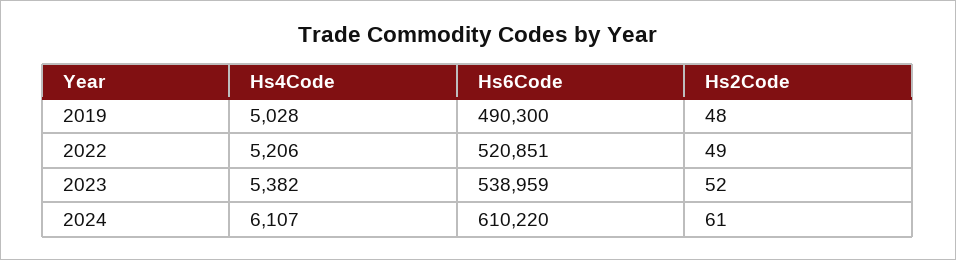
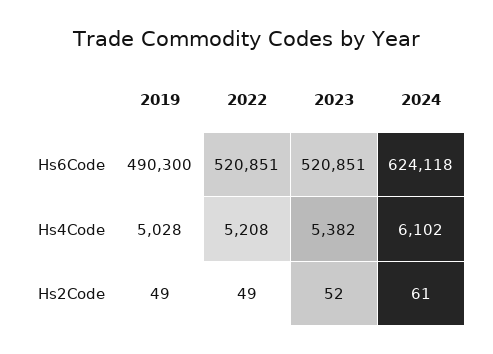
  {
    "Hs4Code": {
      "2019": 5028,
-     "2022": 5206,
+     "2022": 5208,
      "2023": 5382,
-     "2024": 6107
+     "2024": 6102
    },
    "Hs6Code": {
      "2019": 490300,
      "2022": 520851,
-     "2023": 538959,
+     "2023": 520851,
-     "2024": 610220
+     "2024": 624118
    },
    "Hs2Code": {
-     "2019": 48,
+     "2019": 49,
      "2022": 49,
      "2023": 52,
      "2024": 61
    }
  }

